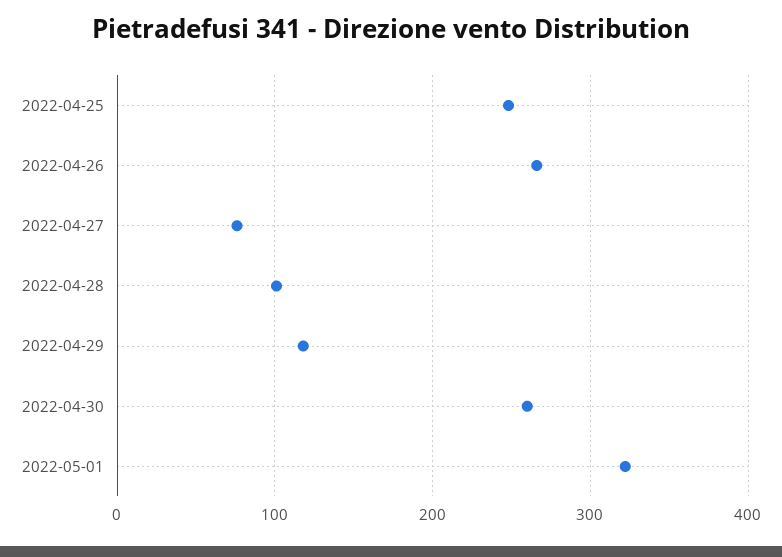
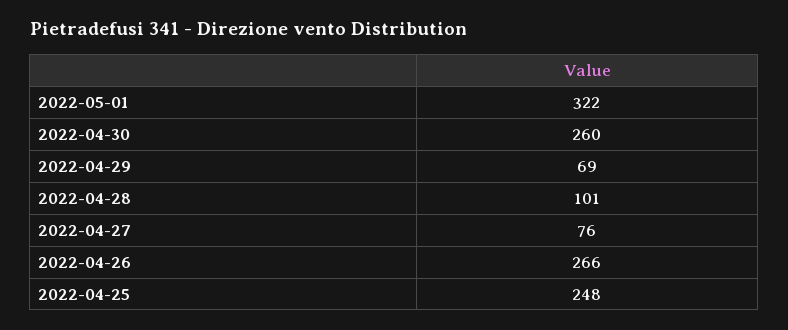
  {
    "2022-04-25": 248,
    "2022-04-26": 266,
    "2022-04-27": 76,
    "2022-04-28": 101,
-   "2022-04-29": 120,
+   "2022-04-29": 69,
    "2022-04-30": 260,
    "2022-05-01": 322
  }

